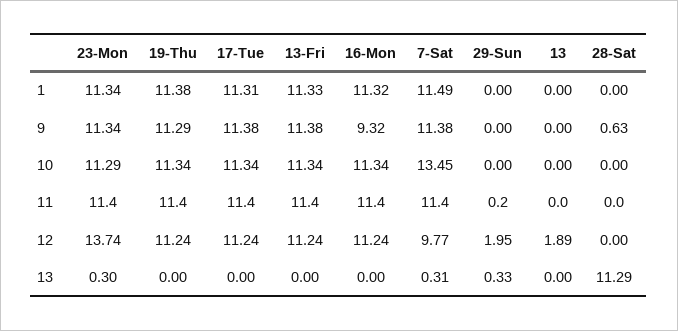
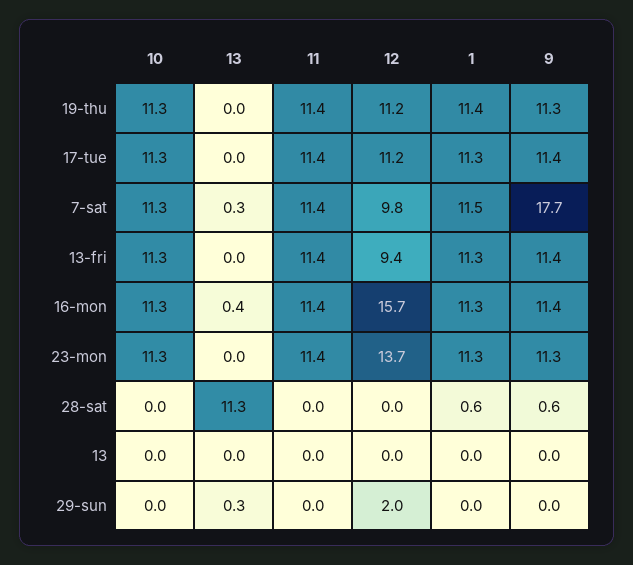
  {
    "23-Mon": {
      "1": 11.34,
      "9": 11.34,
      "10": 11.29,
      "11": 11.4,
      "12": 13.74,
-     "13": 0.3
+     "13": 0
    },
    "19-Thu": {
      "1": 11.38,
      "9": 11.29,
      "10": 11.34,
      "11": 11.4,
      "12": 11.24,
      "13": 0
    },
    "17-Tue": {
      "1": 11.31,
      "9": 11.38,
      "10": 11.34,
      "11": 11.4,
      "12": 11.24,
      "13": 0
    },
    "13-Fri": {
      "1": 11.33,
      "9": 11.38,
      "10": 11.34,
      "11": 11.4,
-     "12": 11.24,
+     "12": 9.4,
      "13": 0
    },
    "16-Mon": {
      "1": 11.32,
-     "9": 9.32,
+     "9": 11.4,
      "10": 11.34,
      "11": 11.4,
-     "12": 11.24,
+     "12": 15.7,
-     "13": 0
+     "13": 0.4
    },
    "7-Sat": {
      "1": 11.49,
-     "9": 11.38,
+     "9": 17.7,
-     "10": 13.45,
+     "10": 11.3,
      "11": 11.4,
      "12": 9.77,
      "13": 0.31
    },
    "29-Sun": {
      "1": 0,
      "9": 0,
      "10": 0,
-     "11": 0.2,
+     "11": 0,
      "12": 1.95,
      "13": 0.33
    },
    "13": {
      "1": 0,
      "9": 0,
      "10": 0,
      "11": 0,
-     "12": 1.89,
+     "12": 0,
      "13": 0
    },
    "28-Sat": {
-     "1": 0,
+     "1": 0.6,
      "9": 0.63,
      "10": 0,
      "11": 0,
      "12": 0,
      "13": 11.29
    }
  }

